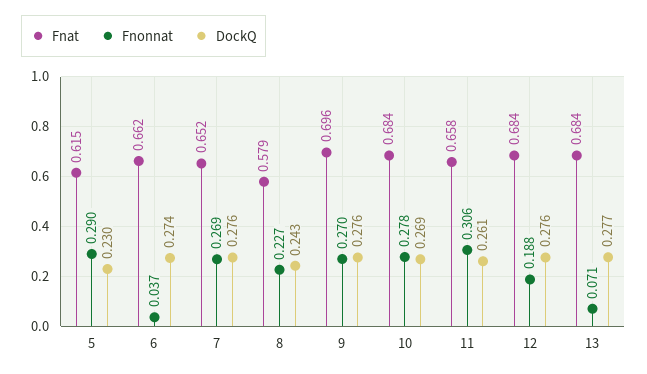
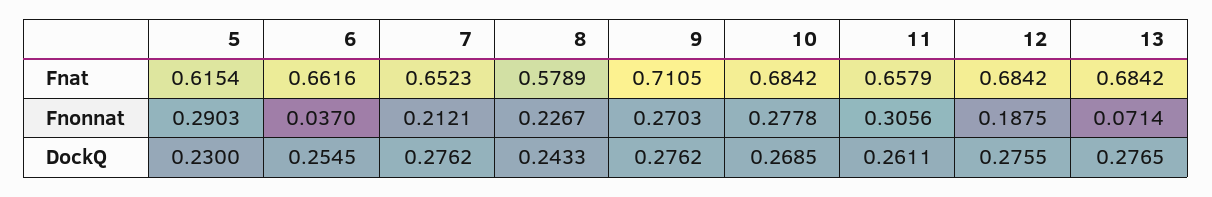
  {
    "Fnat": {
      "5": 0.6154,
      "6": 0.6616,
      "7": 0.6523,
      "8": 0.5789,
-     "9": 0.696,
+     "9": 0.7105,
      "10": 0.6842,
      "11": 0.6579,
      "12": 0.6842,
      "13": 0.6842
    },
    "Fnonnat": {
      "5": 0.2903,
      "6": 0.037,
-     "7": 0.269,
+     "7": 0.2121,
      "8": 0.2267,
      "9": 0.2703,
      "10": 0.2778,
      "11": 0.3056,
      "12": 0.1875,
      "13": 0.0714
    },
    "DockQ": {
      "5": 0.23,
-     "6": 0.274,
+     "6": 0.2545,
      "7": 0.2762,
      "8": 0.2433,
      "9": 0.2762,
      "10": 0.2685,
      "11": 0.2611,
      "12": 0.2755,
      "13": 0.2765
    }
  }

